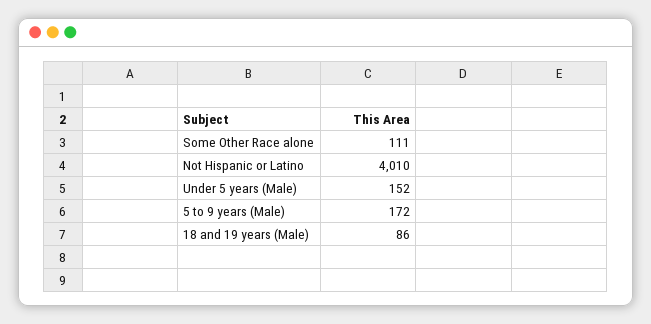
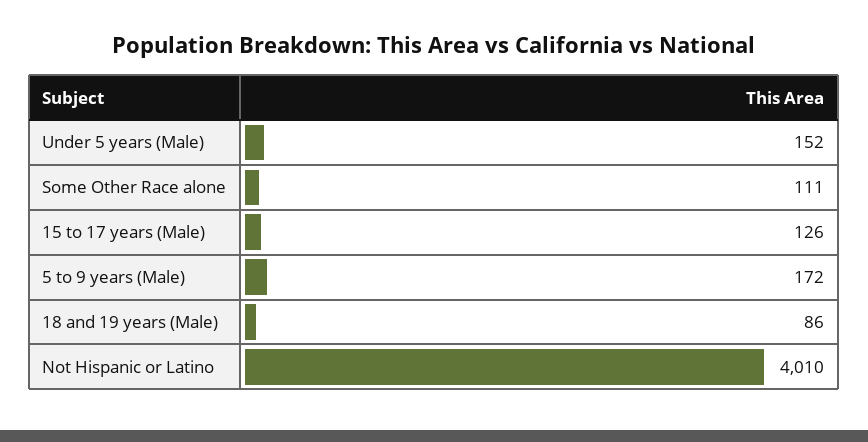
  {
    "Some Other Race alone": 111,
    "Not Hispanic or Latino": 4010,
    "Under 5 years (Male)": 152,
    "5 to 9 years (Male)": 172,
-   "18 and 19 years (Male)": 86
+   "18 and 19 years (Male)": 86,
+   "15 to 17 years (Male)": 126
  }

